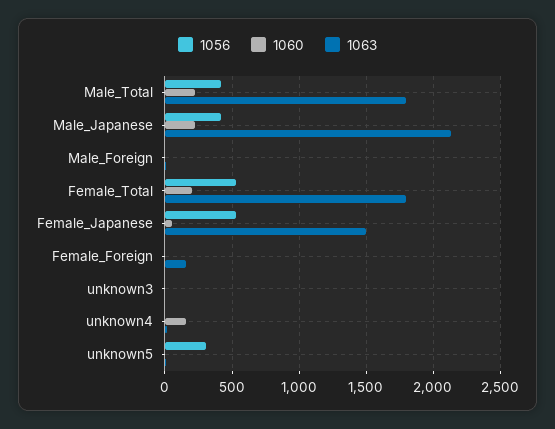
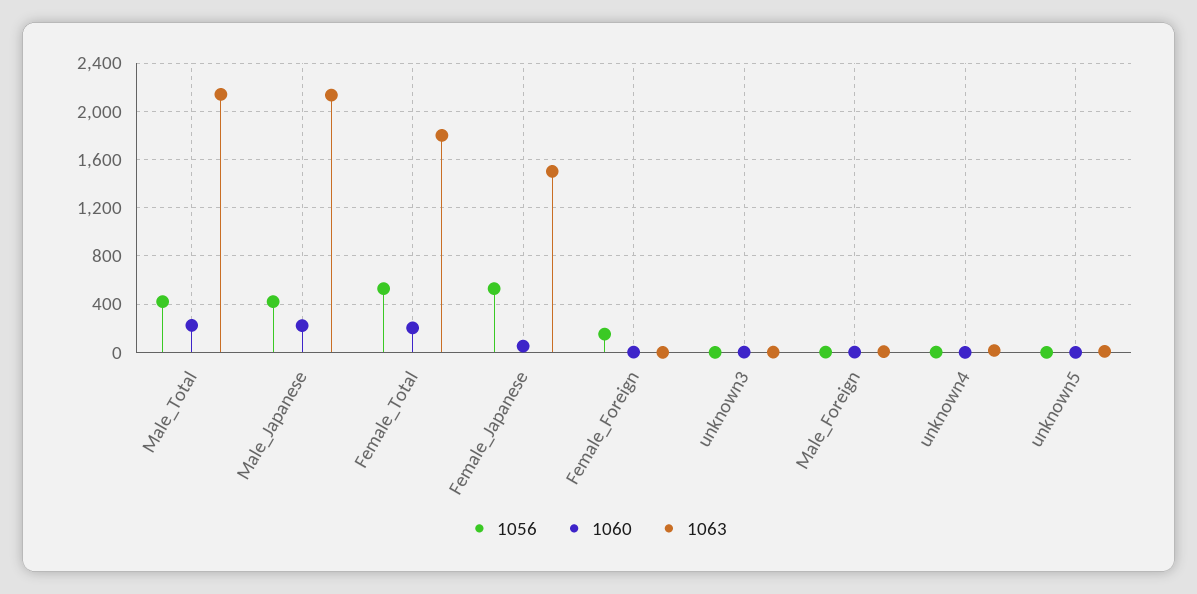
  {
    "1056": {
      "Male_Total": 400,
      "Male_Japanese": 400,
      "Male_Foreign": 0,
      "Female_Total": 550,
      "Female_Japanese": 550,
-     "Female_Foreign": 0,
+     "Female_Foreign": 150,
      "unknown3": 0,
      "unknown4": 0,
-     "unknown5": 300
+     "unknown5": 0
    },
    "1060": {
      "Male_Total": 200,
      "Male_Japanese": 200,
      "Male_Foreign": 0,
      "Female_Total": 200,
      "Female_Japanese": 50,
      "Female_Foreign": 0,
      "unknown3": 0,
-     "unknown4": 150,
+     "unknown4": 0,
      "unknown5": 0
    },
    "1063": {
-     "Male_Total": 1800,
+     "Male_Total": 2150,
      "Male_Japanese": 2150,
      "Male_Foreign": 0,
      "Female_Total": 1800,
      "Female_Japanese": 1500,
-     "Female_Foreign": 150,
+     "Female_Foreign": 0,
      "unknown3": 0,
      "unknown4": 0,
      "unknown5": 0
    }
  }

